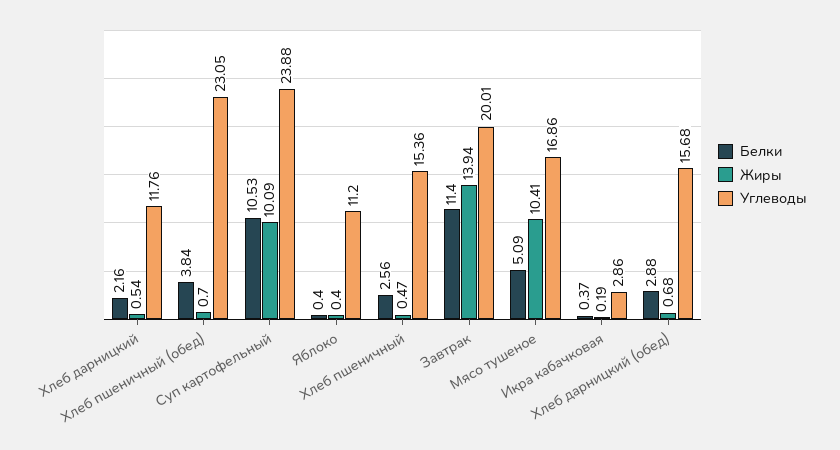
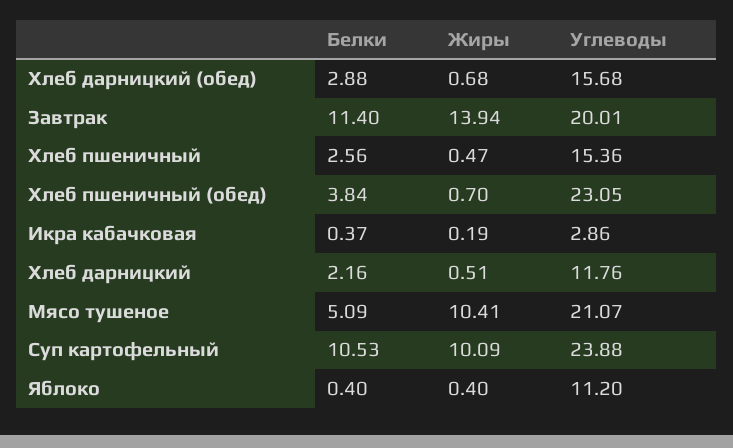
  {
    "Белки": {
      "Хлеб дарницкий": 2.16,
      "Хлеб пшеничный (обед)": 3.84,
      "Суп картофельный": 10.53,
      "Яблоко": 0.4,
      "Хлеб пшеничный": 2.56,
      "Завтрак": 11.4,
      "Мясо тушеное": 5.09,
      "Икра кабачковая": 0.37,
      "Хлеб дарницкий (обед)": 2.88
    },
    "Жиры": {
-     "Хлеб дарницкий": 0.54,
+     "Хлеб дарницкий": 0.51,
      "Хлеб пшеничный (обед)": 0.7,
      "Суп картофельный": 10.09,
      "Яблоко": 0.4,
      "Хлеб пшеничный": 0.47,
      "Завтрак": 13.94,
      "Мясо тушеное": 10.41,
      "Икра кабачковая": 0.19,
      "Хлеб дарницкий (обед)": 0.68
    },
    "Углеводы": {
      "Хлеб дарницкий": 11.76,
      "Хлеб пшеничный (обед)": 23.05,
      "Суп картофельный": 23.88,
      "Яблоко": 11.2,
      "Хлеб пшеничный": 15.36,
      "Завтрак": 20.01,
-     "Мясо тушеное": 16.86,
+     "Мясо тушеное": 21.07,
      "Икра кабачковая": 2.86,
      "Хлеб дарницкий (обед)": 15.68
    }
  }

